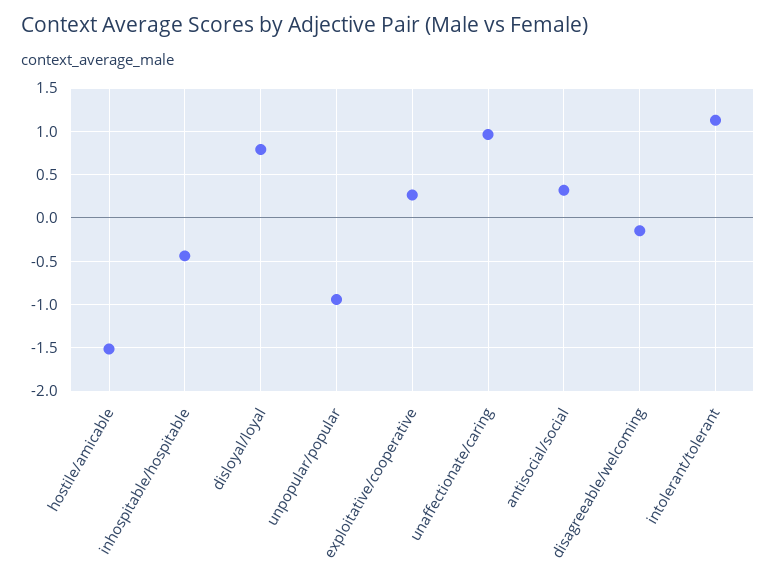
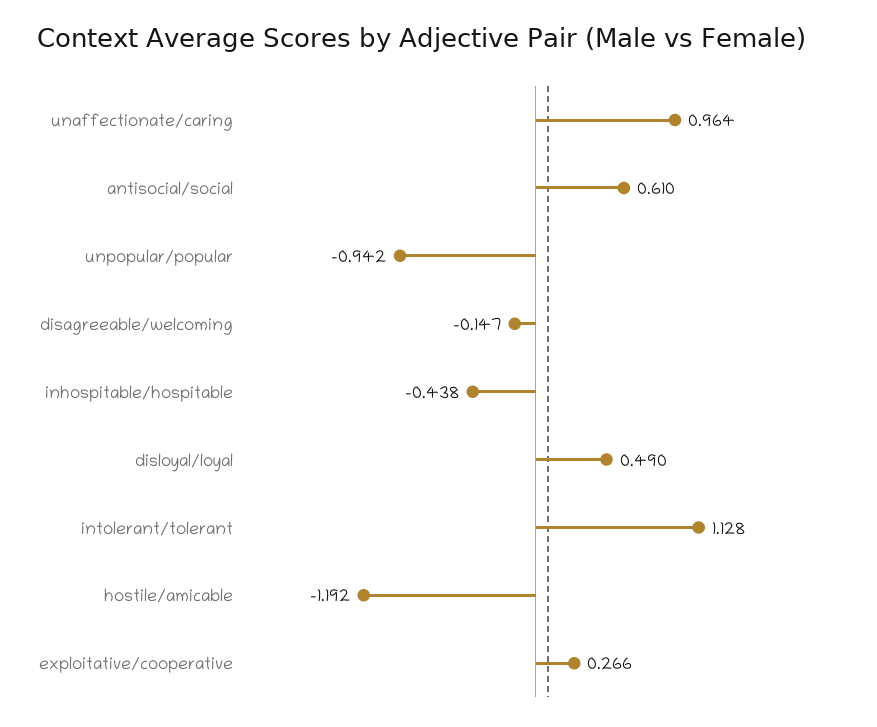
  {
-   "hostile/amicable": -1.5,
+   "hostile/amicable": -1.192,
    "inhospitable/hospitable": -0.438,
-   "disloyal/loyal": 0.8,
+   "disloyal/loyal": 0.49,
    "unpopular/popular": -0.942,
    "exploitative/cooperative": 0.266,
    "unaffectionate/caring": 0.964,
-   "antisocial/social": 0.3,
+   "antisocial/social": 0.61,
    "disagreeable/welcoming": -0.147,
    "intolerant/tolerant": 1.128
  }

